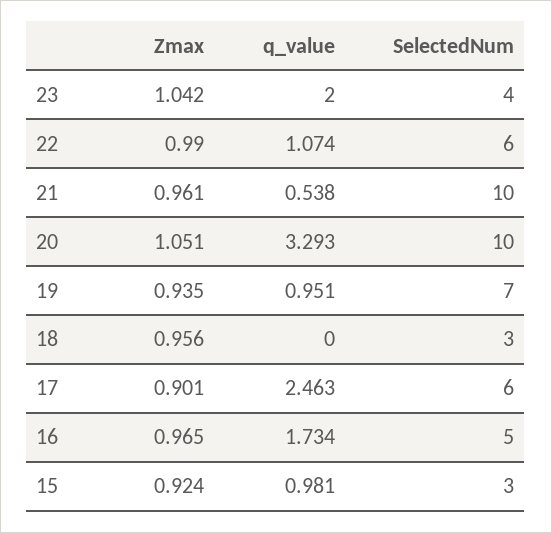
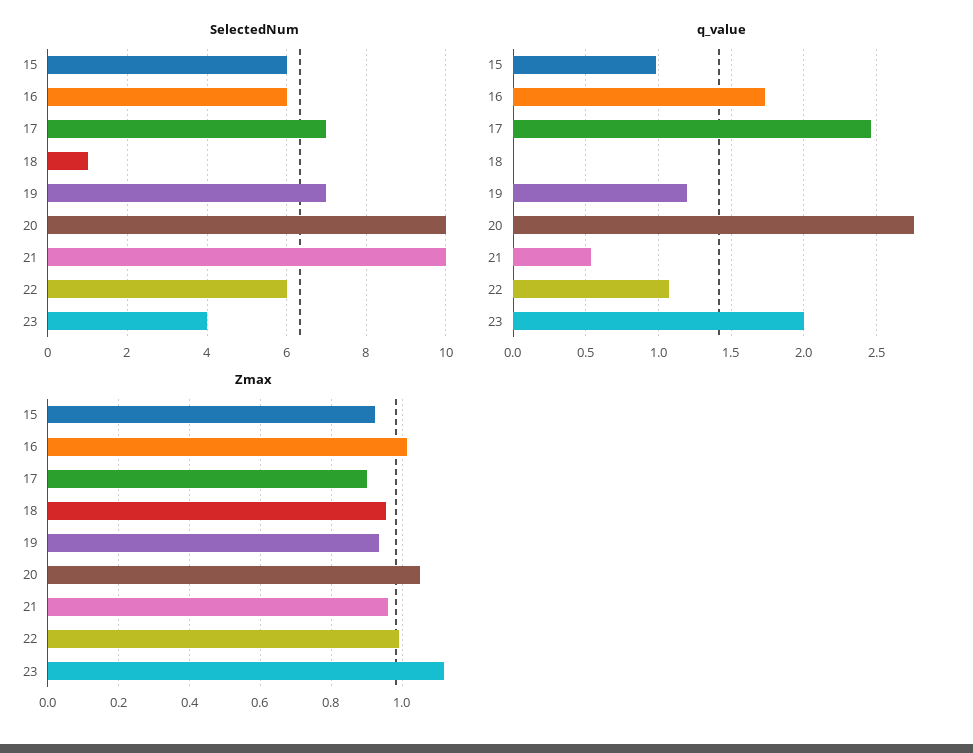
  {
    "Zmax": {
-     "23": 1.042,
+     "23": 1.12,
      "22": 0.99,
      "21": 0.961,
      "20": 1.051,
      "19": 0.935,
      "18": 0.956,
      "17": 0.901,
-     "16": 0.965,
+     "16": 1.02,
      "15": 0.924
    },
    "q_value": {
      "23": 2,
      "22": 1.074,
      "21": 0.538,
-     "20": 3.293,
+     "20": 2.75,
-     "19": 0.951,
+     "19": 1.2,
      "18": 0,
      "17": 2.463,
      "16": 1.734,
      "15": 0.981
    },
    "SelectedNum": {
      "23": 4,
      "22": 6,
      "21": 10,
      "20": 10,
      "19": 7,
-     "18": 3,
+     "18": 1,
-     "17": 6,
+     "17": 7,
-     "16": 5,
+     "16": 6,
-     "15": 3
+     "15": 6
    }
  }

